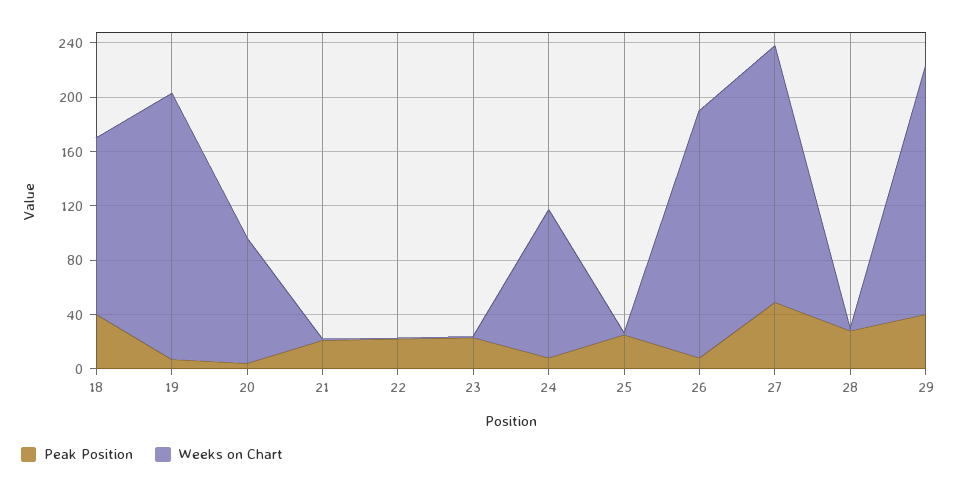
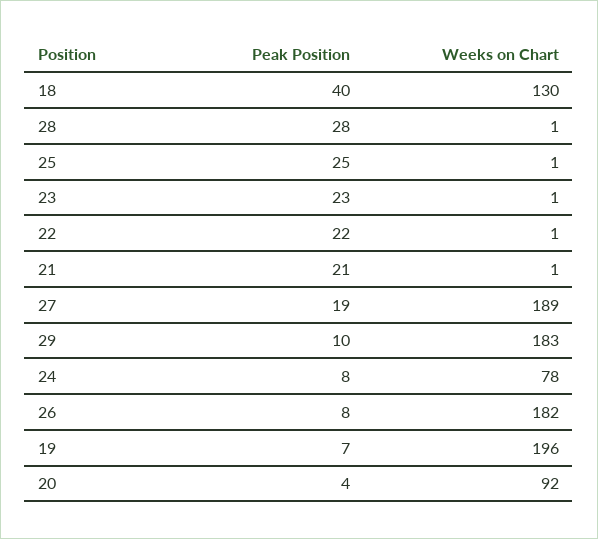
  {
    "Peak Position": {
      "18": 40,
      "19": 7,
      "20": 4,
      "21": 21,
      "22": 22,
      "23": 23,
      "24": 8,
      "25": 25,
      "26": 8,
-     "27": 50,
+     "27": 19,
      "28": 28,
-     "29": 40
+     "29": 10
    },
    "Weeks on Chart": {
      "18": 130,
      "19": 196,
      "20": 92,
      "21": 1,
      "22": 1,
      "23": 1,
-     "24": 110,
+     "24": 78,
      "25": 1,
      "26": 182,
      "27": 189,
      "28": 1,
      "29": 183
    }
  }

